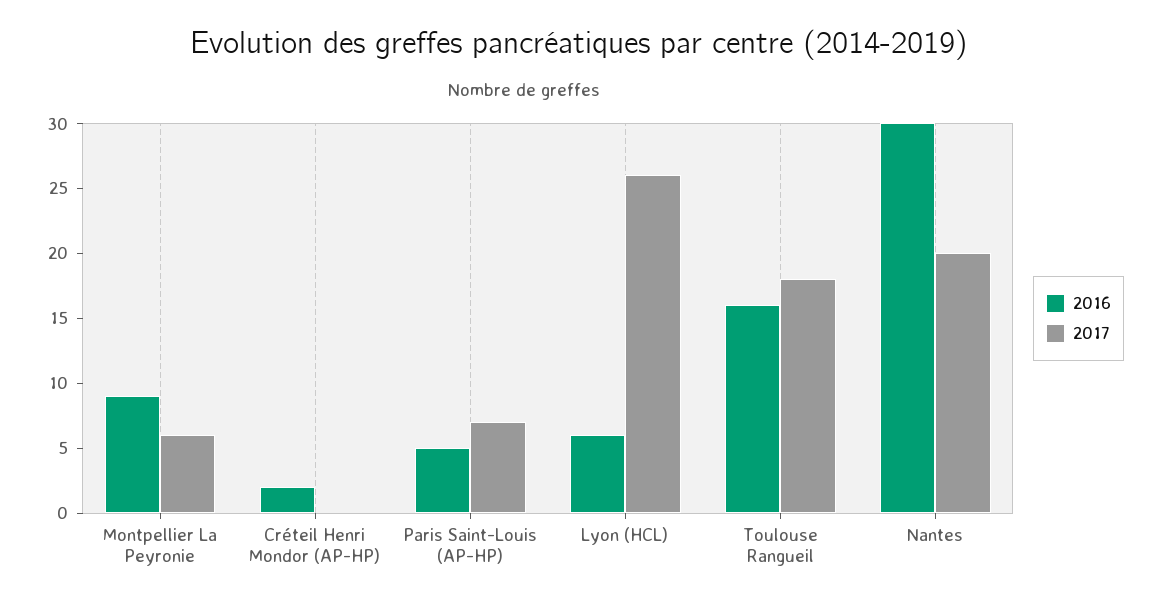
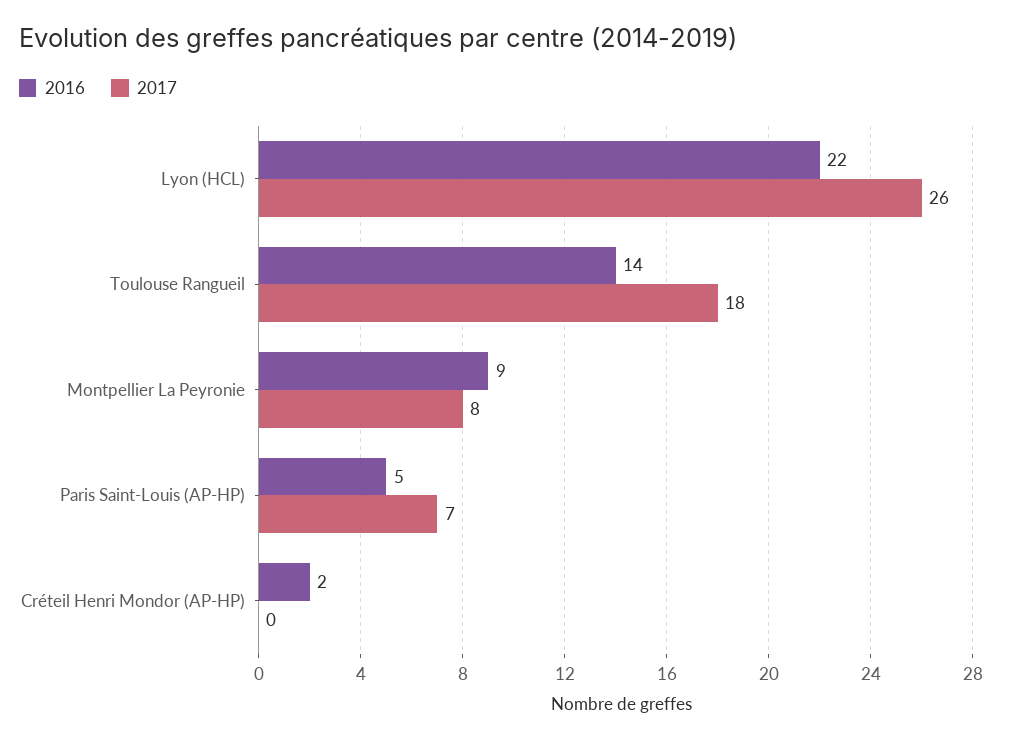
  {
    "2016": {
      "Montpellier La Peyronie": 9,
      "Créteil Henri Mondor (AP-HP)": 2,
      "Paris Saint-Louis (AP-HP)": 5,
-     "Lyon (HCL)": 6,
+     "Lyon (HCL)": 22,
-     "Toulouse Rangueil": 16,
+     "Toulouse Rangueil": 14
-     "Nantes": 30
    },
    "2017": {
-     "Montpellier La Peyronie": 6,
+     "Montpellier La Peyronie": 8,
      "Créteil Henri Mondor (AP-HP)": 0,
      "Paris Saint-Louis (AP-HP)": 7,
      "Lyon (HCL)": 26,
-     "Toulouse Rangueil": 18,
+     "Toulouse Rangueil": 18
-     "Nantes": 20
    }
  }

